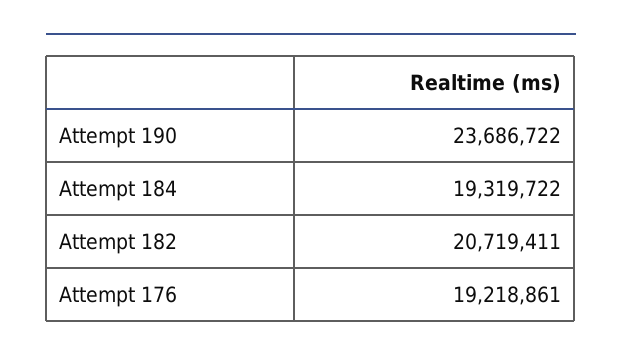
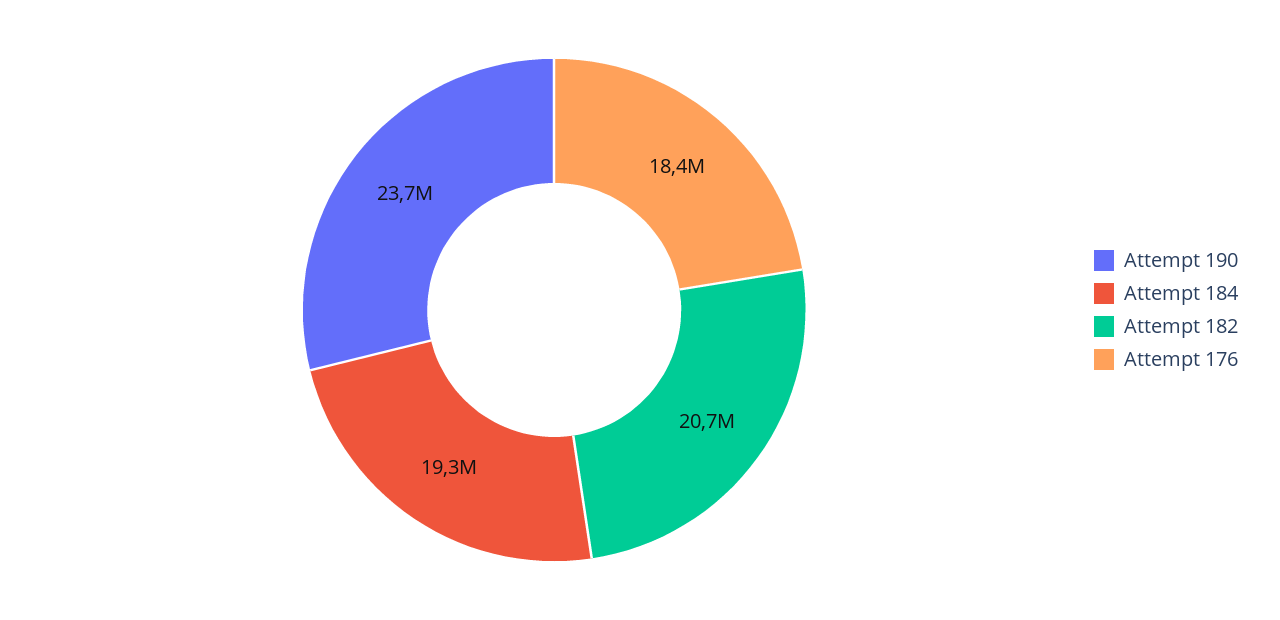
  {
    "Attempt 190": 23686722,
    "Attempt 184": 19319722,
    "Attempt 182": 20719411,
-   "Attempt 176": 19218861
+   "Attempt 176": 18400000
  }

